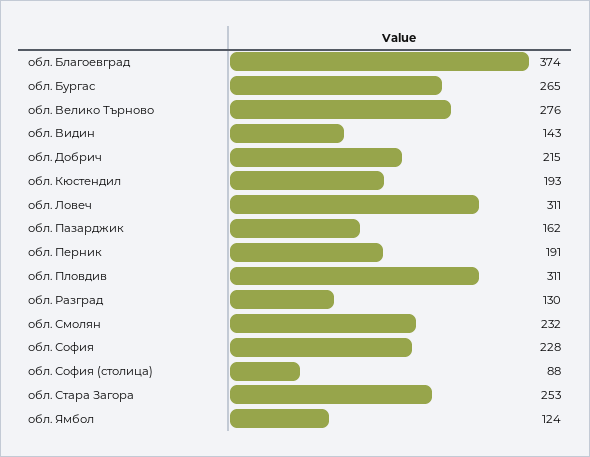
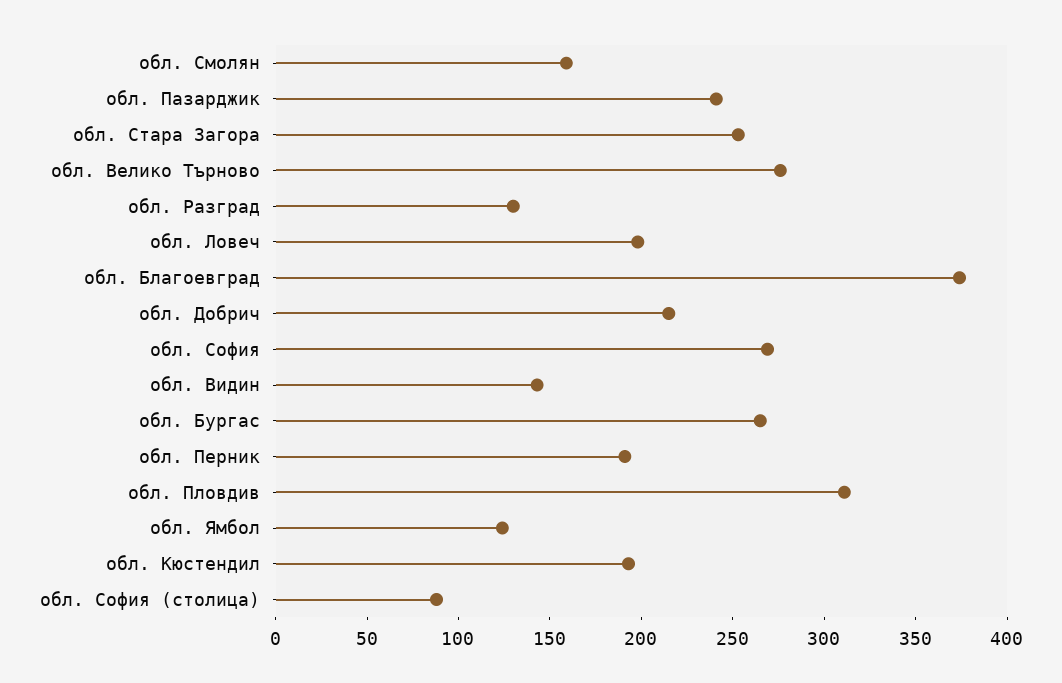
  {
    "обл. Благоевград": 374,
    "обл. Бургас": 265,
    "обл. Велико Търново": 276,
    "обл. Видин": 143,
    "обл. Добрич": 215,
    "обл. Кюстендил": 193,
-   "обл. Ловеч": 311,
+   "обл. Ловеч": 200,
-   "обл. Пазарджик": 162,
+   "обл. Пазарджик": 240,
    "обл. Перник": 191,
    "обл. Пловдив": 311,
    "обл. Разград": 130,
-   "обл. Смолян": 232,
+   "обл. Смолян": 160,
-   "обл. София": 228,
+   "обл. София": 270,
    "обл. София (столица)": 88,
    "обл. Стара Загора": 253,
    "обл. Ямбол": 124
  }

